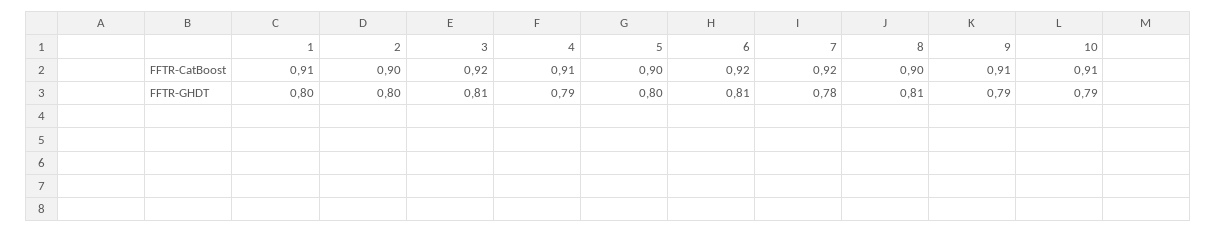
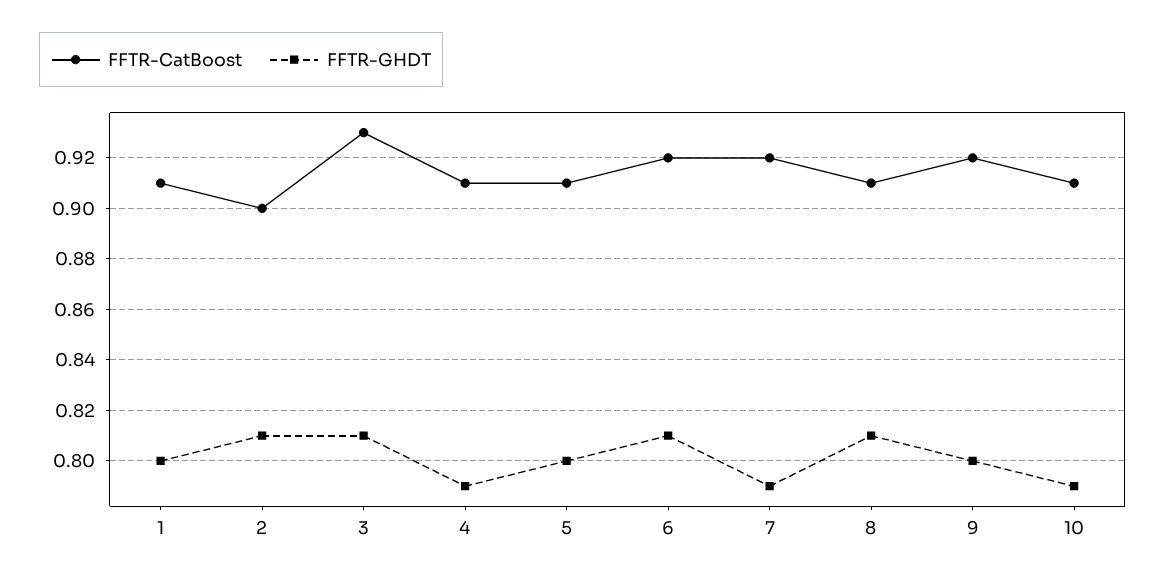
  {
    "FFTR-CatBoost": {
      "1": 0.91,
      "2": 0.9,
-     "3": 0.92,
+     "3": 0.93,
      "4": 0.91,
-     "5": 0.9,
+     "5": 0.91,
      "6": 0.92,
      "7": 0.92,
-     "8": 0.9,
+     "8": 0.91,
-     "9": 0.91,
+     "9": 0.92,
      "10": 0.91
    },
    "FFTR-GHDT": {
      "1": 0.8,
-     "2": 0.8,
+     "2": 0.81,
      "3": 0.81,
      "4": 0.79,
      "5": 0.8,
      "6": 0.81,
-     "7": 0.78,
+     "7": 0.79,
      "8": 0.81,
-     "9": 0.79,
+     "9": 0.8,
      "10": 0.79
    }
  }

